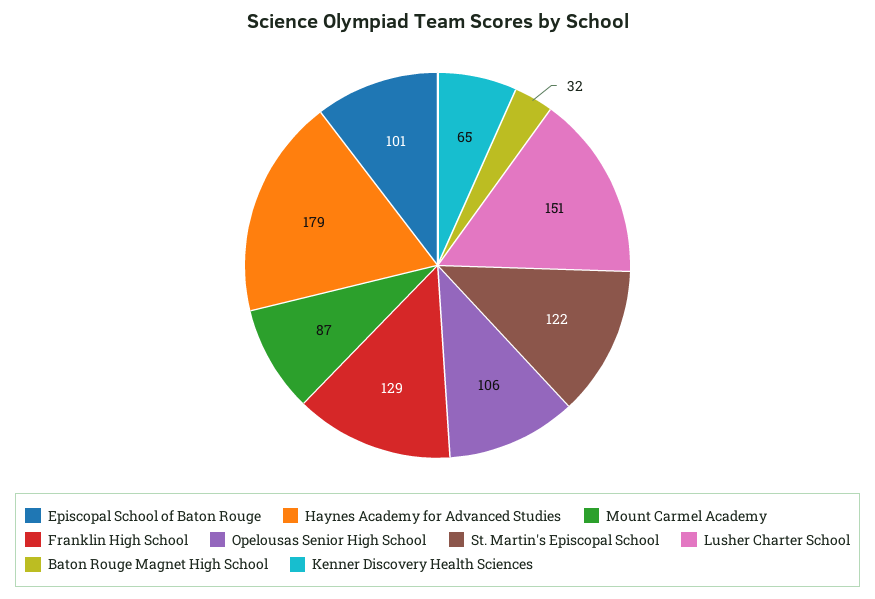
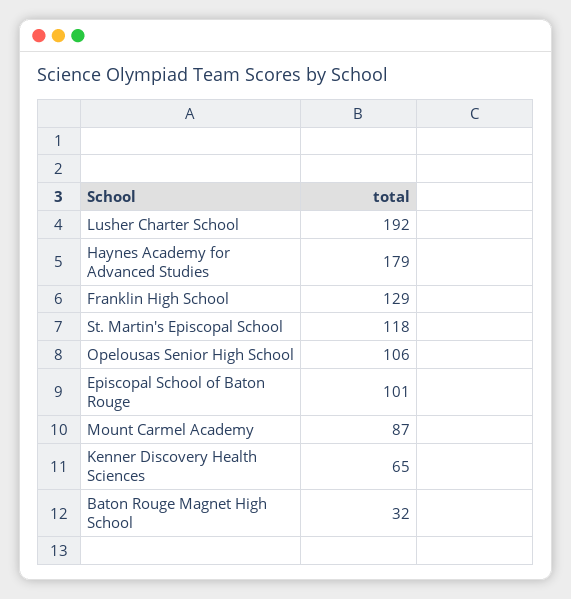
  {
    "Episcopal School of Baton Rouge": 101,
    "Haynes Academy for Advanced Studies": 179,
    "Mount Carmel Academy": 87,
    "Franklin High School": 129,
    "Opelousas Senior High School": 106,
-   "St. Martin's Episcopal School": 122,
+   "St. Martin's Episcopal School": 118,
-   "Lusher Charter School": 151,
+   "Lusher Charter School": 192,
    "Baton Rouge Magnet High School": 32,
    "Kenner Discovery Health Sciences": 65
  }

